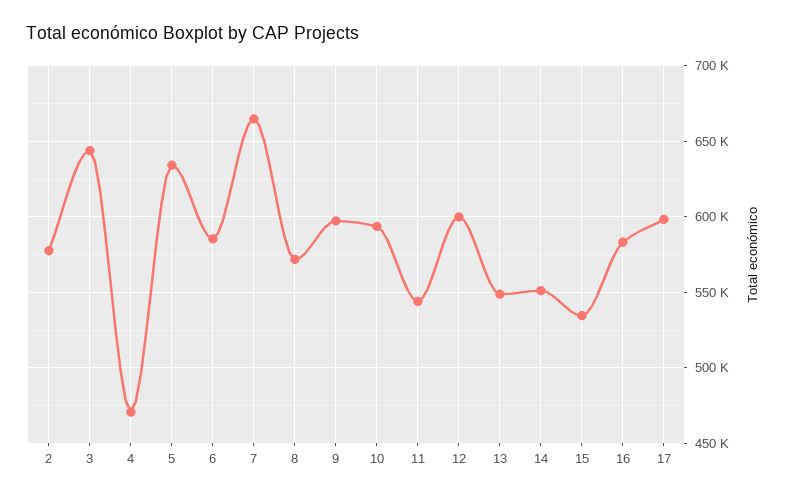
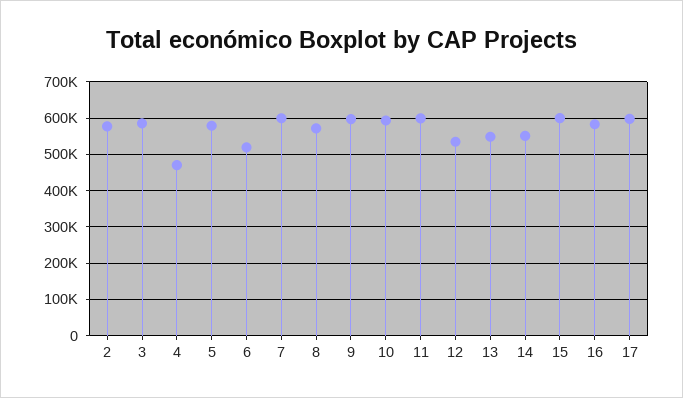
  {
    "2": 580000,
-   "3": 645000,
+   "3": 580000,
    "4": 470000,
-   "5": 635000,
+   "5": 580000,
-   "6": 585000,
+   "6": 520000,
-   "7": 665000,
+   "7": 600000,
    "8": 570000,
    "9": 595000,
    "10": 595000,
-   "11": 545000,
+   "11": 600000,
-   "12": 600000,
+   "12": 540000,
    "13": 550000,
    "14": 550000,
-   "15": 535000,
+   "15": 600000,
    "16": 585000,
    "17": 600000
  }

